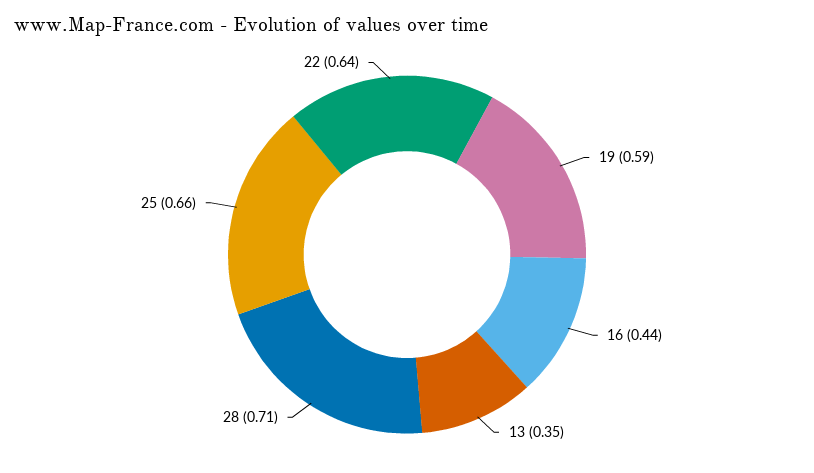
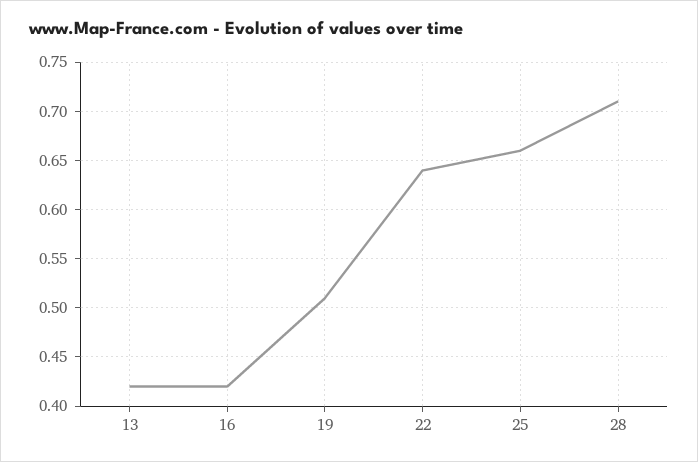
  {
-   "19": 0.59,
+   "19": 0.51,
-   "16": 0.44,
+   "16": 0.42,
-   "13": 0.35,
+   "13": 0.42,
    "28": 0.71,
    "25": 0.66,
    "22": 0.64
  }

